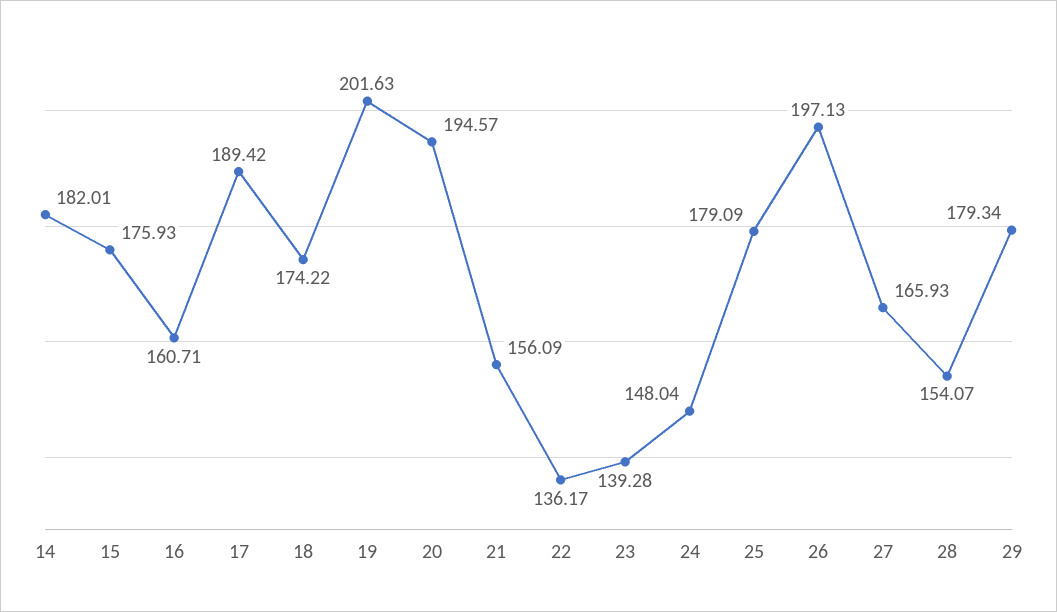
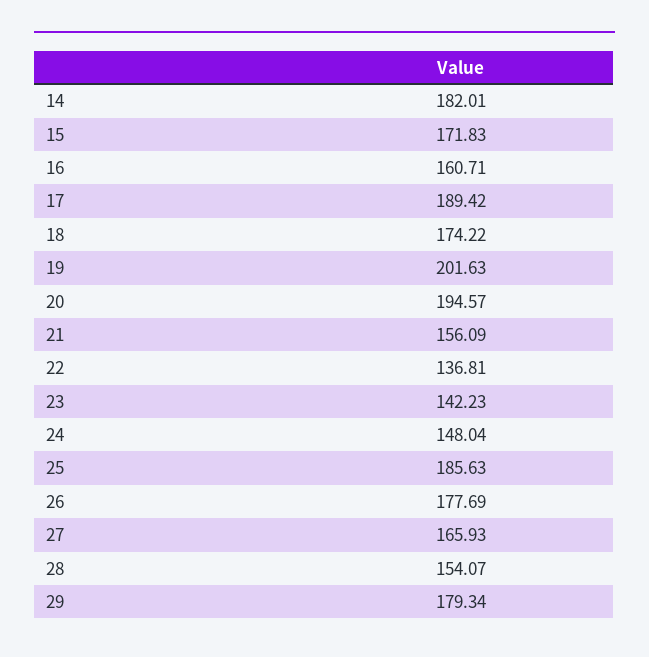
  {
    "14": 182.01,
-   "15": 175.93,
+   "15": 171.83,
    "16": 160.71,
    "17": 189.42,
    "18": 174.22,
    "19": 201.63,
    "20": 194.57,
    "21": 156.09,
-   "22": 136.17,
+   "22": 136.81,
-   "23": 139.28,
+   "23": 142.23,
    "24": 148.04,
-   "25": 179.09,
+   "25": 185.63,
-   "26": 197.13,
+   "26": 177.69,
    "27": 165.93,
    "28": 154.07,
    "29": 179.34
  }

